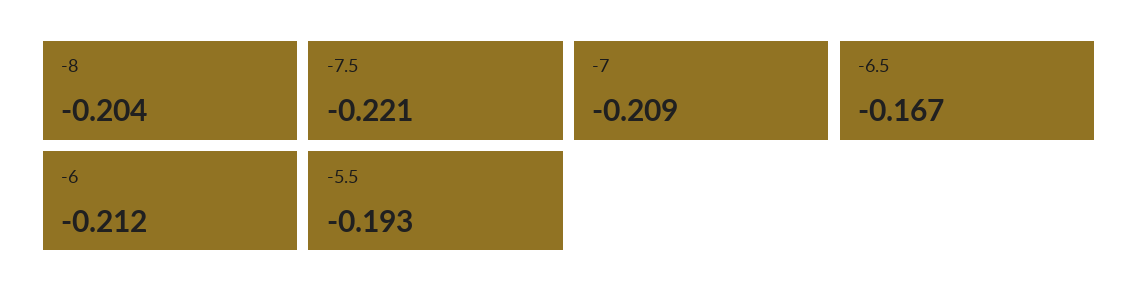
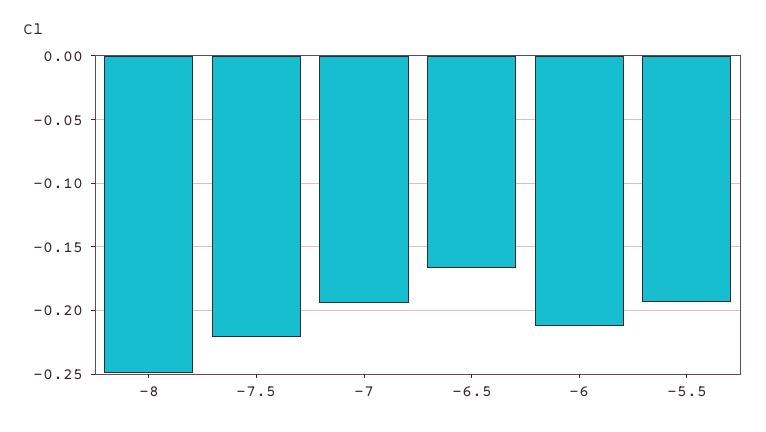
  {
-   "-8": -0.204,
+   "-8": -0.25,
    "-7.5": -0.221,
-   "-7": -0.209,
+   "-7": -0.195,
    "-6.5": -0.167,
    "-6": -0.212,
    "-5.5": -0.193
  }

